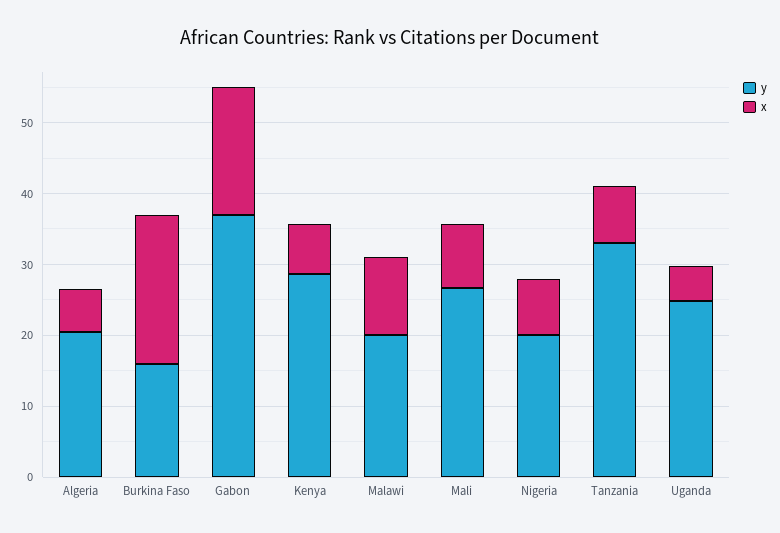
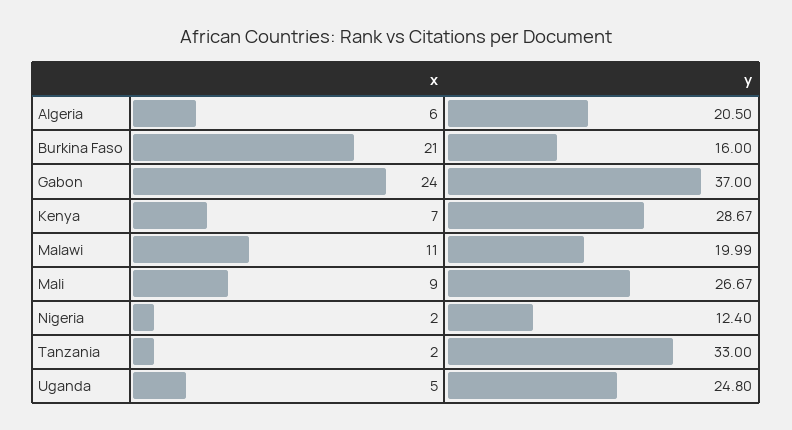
  {
    "y": {
      "Algeria": 20.5,
      "Burkina Faso": 16,
      "Gabon": 37,
      "Kenya": 28.67,
      "Malawi": 19.99,
      "Mali": 26.67,
-     "Nigeria": 20,
+     "Nigeria": 12.4,
      "Tanzania": 33,
      "Uganda": 24.8
    },
    "x": {
      "Algeria": 6,
      "Burkina Faso": 21,
-     "Gabon": 18,
+     "Gabon": 24,
      "Kenya": 7,
      "Malawi": 11,
      "Mali": 9,
-     "Nigeria": 8,
+     "Nigeria": 2,
-     "Tanzania": 8,
+     "Tanzania": 2,
      "Uganda": 5
    }
  }

